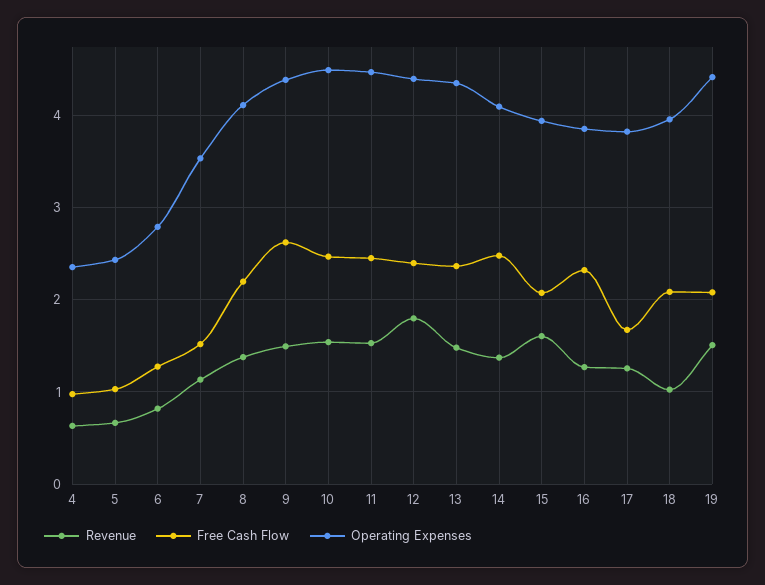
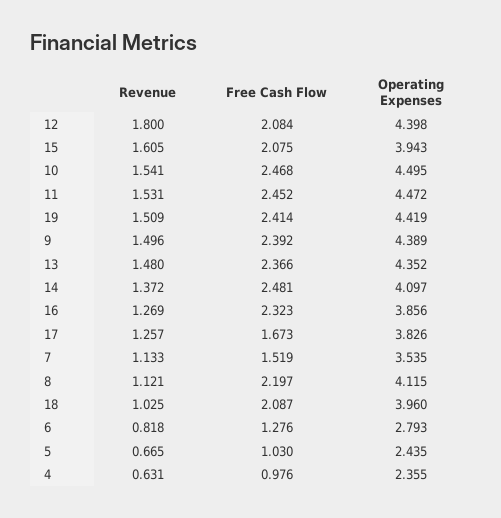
  {
    "Revenue": {
      "4": 0.631,
      "5": 0.665,
      "6": 0.818,
      "7": 1.133,
-     "8": 1.4,
+     "8": 1.121,
      "9": 1.496,
      "10": 1.541,
      "11": 1.531,
      "12": 1.8,
      "13": 1.48,
      "14": 1.372,
      "15": 1.605,
      "16": 1.269,
      "17": 1.257,
      "18": 1.025,
      "19": 1.509
    },
    "Free Cash Flow": {
      "4": 0.976,
      "5": 1.03,
      "6": 1.276,
      "7": 1.519,
      "8": 2.197,
-     "9": 2.6,
+     "9": 2.392,
      "10": 2.468,
      "11": 2.452,
-     "12": 2.4,
+     "12": 2.084,
      "13": 2.366,
      "14": 2.481,
      "15": 2.075,
      "16": 2.323,
      "17": 1.673,
      "18": 2.087,
-     "19": 2.1
+     "19": 2.414
    },
    "Operating Expenses": {
      "4": 2.355,
      "5": 2.435,
      "6": 2.793,
      "7": 3.535,
      "8": 4.115,
      "9": 4.389,
      "10": 4.495,
      "11": 4.472,
      "12": 4.398,
      "13": 4.352,
      "14": 4.097,
      "15": 3.943,
      "16": 3.856,
      "17": 3.826,
      "18": 3.96,
      "19": 4.419
    }
  }

